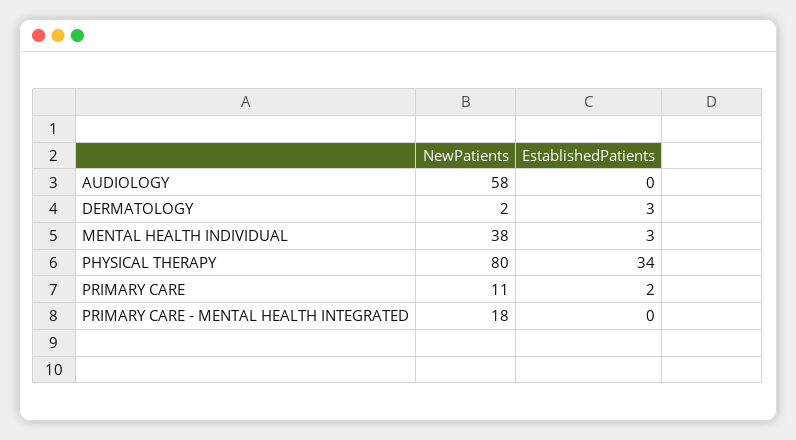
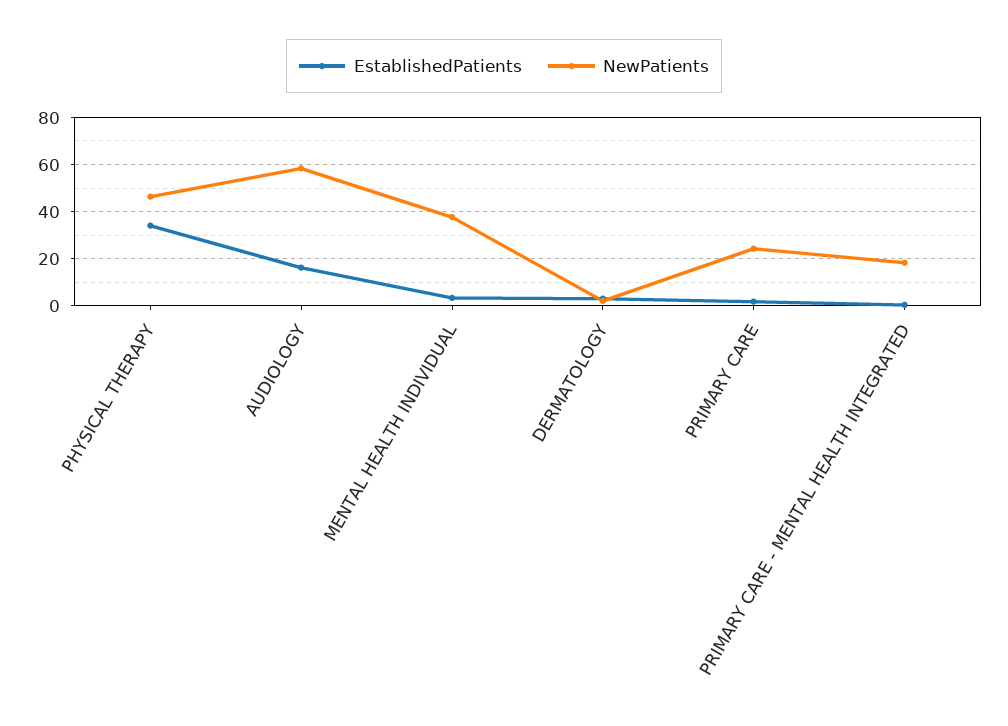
  {
    "NewPatients": {
      "AUDIOLOGY": 58,
      "DERMATOLOGY": 2,
      "MENTAL HEALTH INDIVIDUAL": 38,
-     "PHYSICAL THERAPY": 80,
+     "PHYSICAL THERAPY": 45,
-     "PRIMARY CARE": 11,
+     "PRIMARY CARE": 25,
      "PRIMARY CARE - MENTAL HEALTH INTEGRATED": 18
    },
    "EstablishedPatients": {
-     "AUDIOLOGY": 0,
+     "AUDIOLOGY": 15,
      "DERMATOLOGY": 3,
      "MENTAL HEALTH INDIVIDUAL": 3,
      "PHYSICAL THERAPY": 34,
      "PRIMARY CARE": 2,
      "PRIMARY CARE - MENTAL HEALTH INTEGRATED": 0
    }
  }

